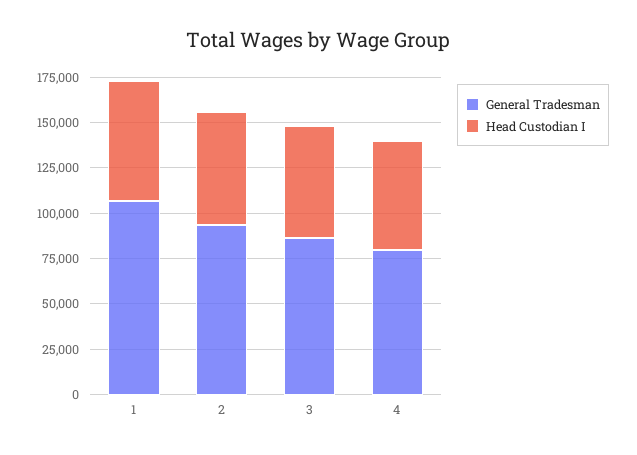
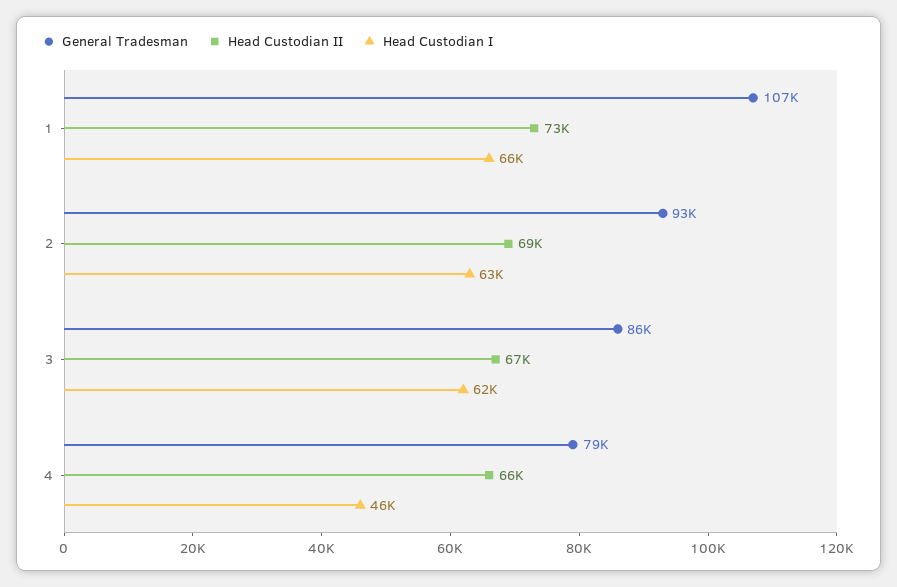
  {
    "General Tradesman": {
      "1": 107000,
      "2": 93000,
      "3": 86000,
      "4": 79000
    },
    "Head Custodian I": {
      "1": 66000,
      "2": 63000,
      "3": 62000,
-     "4": 60000
+     "4": 46000
-   }
+   },
+   "Head Custodian II": {
+     "1": 73000,
+     "2": 69000,
+     "3": 67000,
+     "4": 66000
+   }
  }

